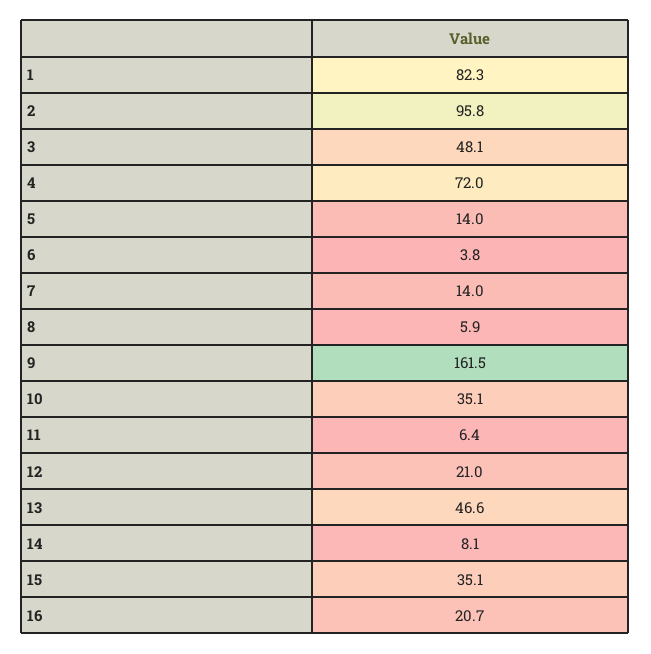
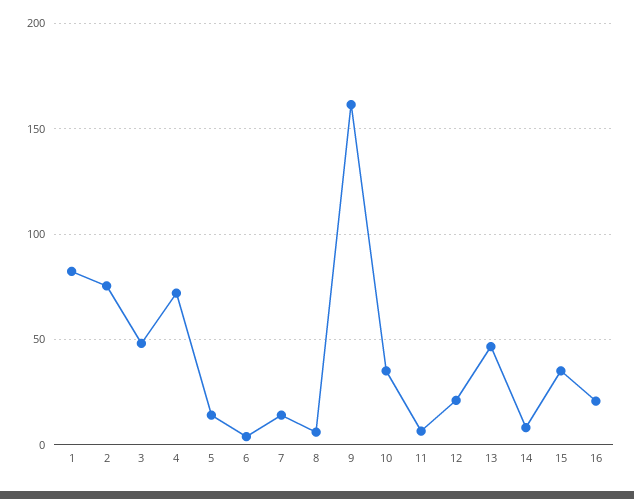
  {
    "1": 82.3,
-   "2": 95.8,
+   "2": 75,
    "3": 48.1,
    "4": 72,
    "5": 14,
    "6": 3.8,
    "7": 14,
    "8": 5.9,
    "9": 161.5,
    "10": 35.1,
    "11": 6.4,
    "12": 21,
    "13": 46.6,
    "14": 8.1,
    "15": 35.1,
    "16": 20.7
  }

